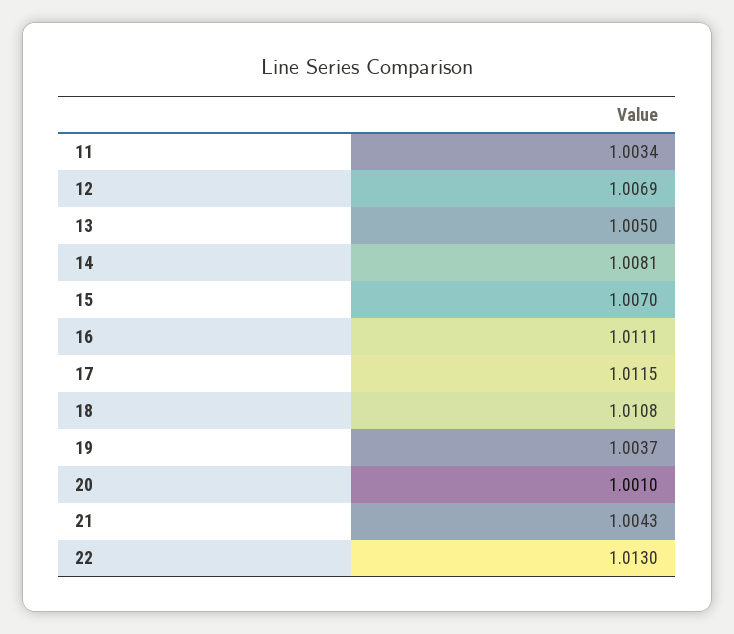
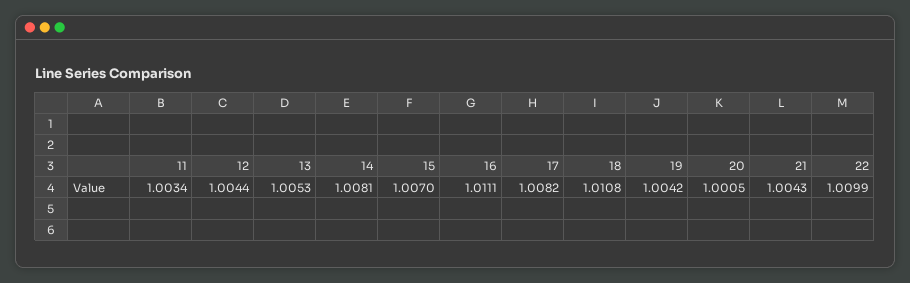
  {
    "11": 1.0034,
-   "12": 1.0069,
+   "12": 1.0044,
-   "13": 1.005,
+   "13": 1.0053,
    "14": 1.0081,
    "15": 1.007,
    "16": 1.0111,
-   "17": 1.0115,
+   "17": 1.0082,
    "18": 1.0108,
-   "19": 1.0037,
+   "19": 1.0042,
-   "20": 1.001,
+   "20": 1.0005,
    "21": 1.0043,
-   "22": 1.013
+   "22": 1.0099
  }

